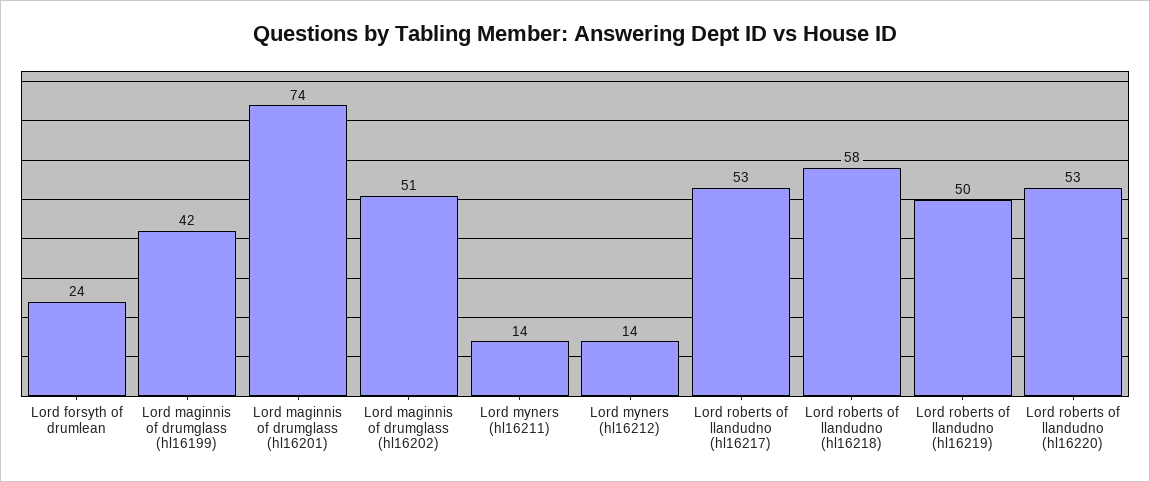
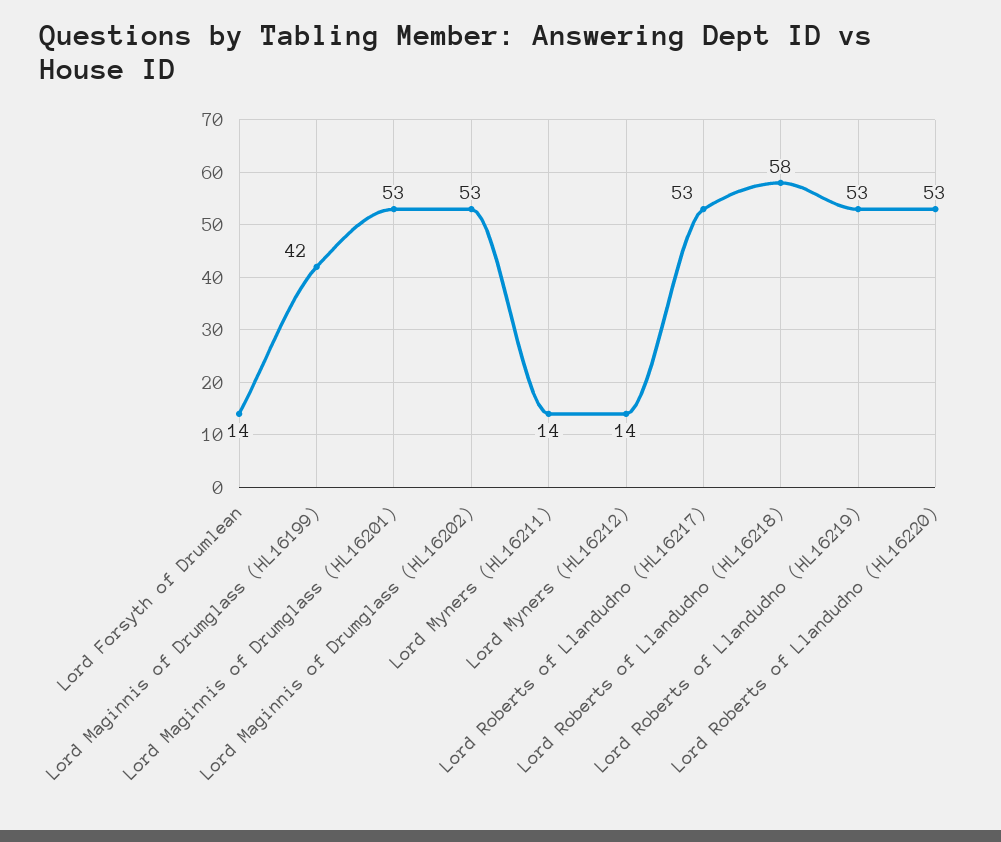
  {
-   "Lord forsyth of drumlean": 24,
+   "Lord forsyth of drumlean": 14,
    "Lord maginnis of drumglass (hl16199)": 42,
-   "Lord maginnis of drumglass (hl16201)": 74,
+   "Lord maginnis of drumglass (hl16201)": 53,
-   "Lord maginnis of drumglass (hl16202)": 51,
+   "Lord maginnis of drumglass (hl16202)": 53,
    "Lord myners (hl16211)": 14,
    "Lord myners (hl16212)": 14,
    "Lord roberts of llandudno (hl16217)": 53,
    "Lord roberts of llandudno (hl16218)": 58,
-   "Lord roberts of llandudno (hl16219)": 50,
+   "Lord roberts of llandudno (hl16219)": 53,
    "Lord roberts of llandudno (hl16220)": 53
  }

